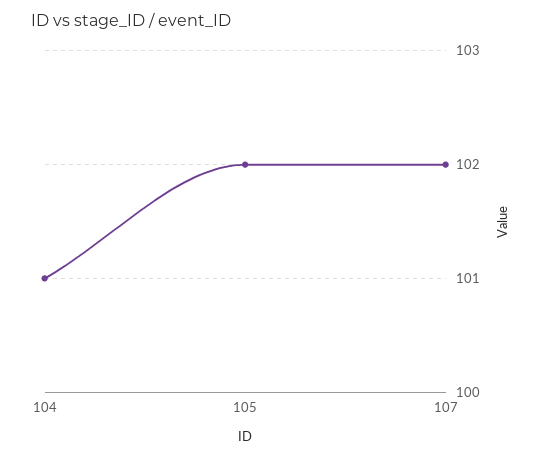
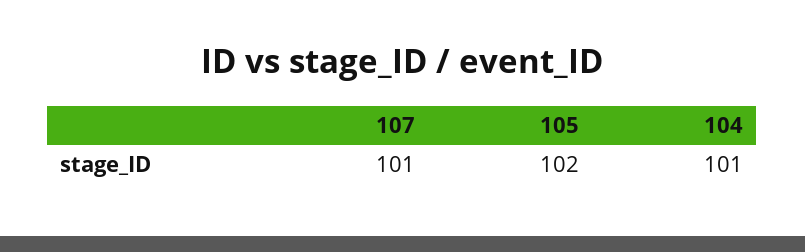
  {
    "104": 101,
    "105": 102,
-   "107": 102
+   "107": 101
  }

